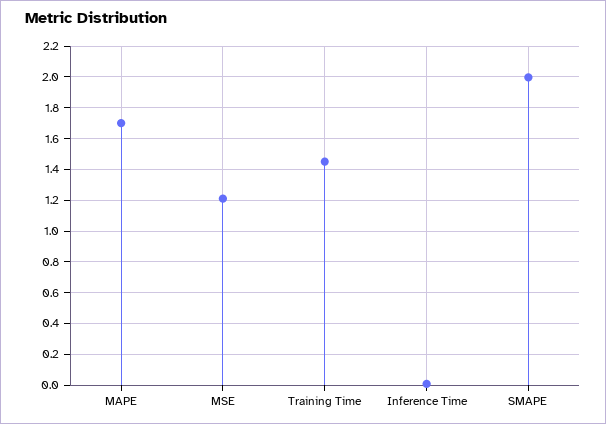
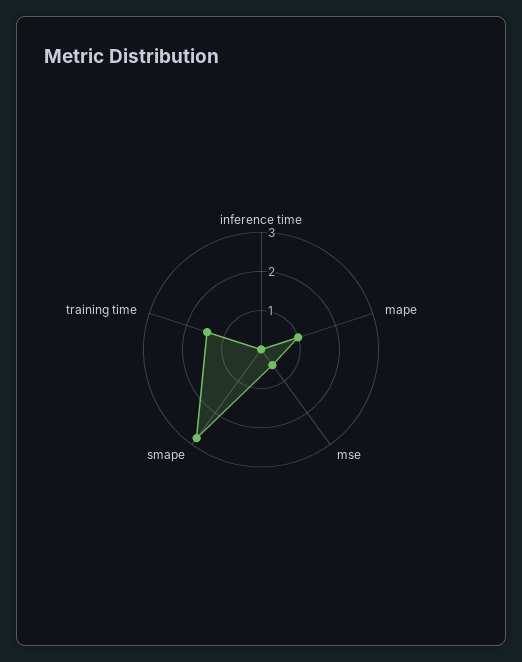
  {
-   "MAPE": 1.7,
+   "MAPE": 1,
-   "MSE": 1.2,
+   "MSE": 0.5,
    "Training Time": 1.45,
    "Inference Time": 0,
-   "SMAPE": 2
+   "SMAPE": 2.75
  }

